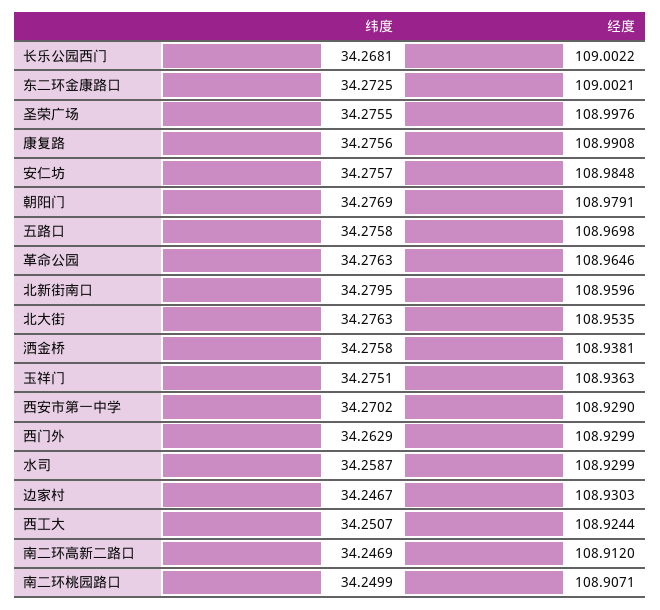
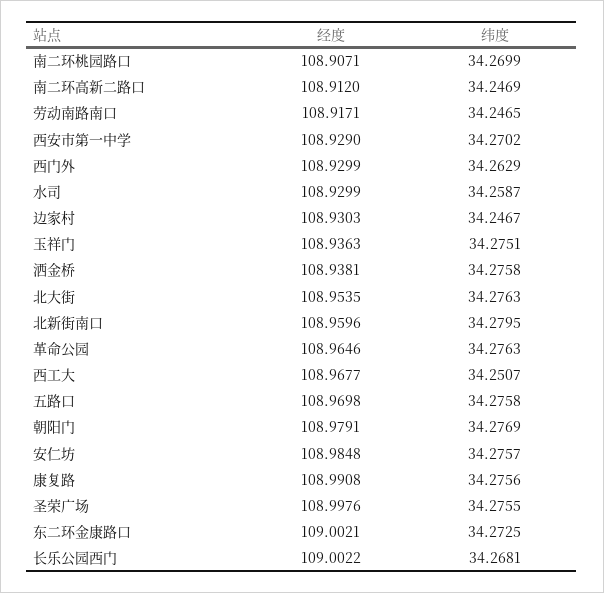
  {
    "纬度": {
      "长乐公园西门": 34.2681,
      "东二环金康路口": 34.2725,
      "圣荣广场": 34.2755,
      "康复路": 34.2756,
      "安仁坊": 34.2757,
      "朝阳门": 34.2769,
      "五路口": 34.2758,
      "革命公园": 34.2763,
      "北新街南口": 34.2795,
      "北大街": 34.2763,
      "洒金桥": 34.2758,
      "玉祥门": 34.2751,
      "西安市第一中学": 34.2702,
      "西门外": 34.2629,
      "水司": 34.2587,
      "边家村": 34.2467,
      "西工大": 34.2507,
      "南二环高新二路口": 34.2469,
-     "南二环桃园路口": 34.2499
+     "南二环桃园路口": 34.2699,
+     "劳动南路南口": 34.2465
    },
    "经度": {
      "长乐公园西门": 109.0022,
      "东二环金康路口": 109.0021,
      "圣荣广场": 108.9976,
      "康复路": 108.9908,
      "安仁坊": 108.9848,
      "朝阳门": 108.9791,
      "五路口": 108.9698,
      "革命公园": 108.9646,
      "北新街南口": 108.9596,
      "北大街": 108.9535,
      "洒金桥": 108.9381,
      "玉祥门": 108.9363,
      "西安市第一中学": 108.929,
      "西门外": 108.9299,
      "水司": 108.9299,
      "边家村": 108.9303,
-     "西工大": 108.9244,
+     "西工大": 108.9677,
      "南二环高新二路口": 108.912,
-     "南二环桃园路口": 108.9071
+     "南二环桃园路口": 108.9071,
+     "劳动南路南口": 108.9171
    }
  }

